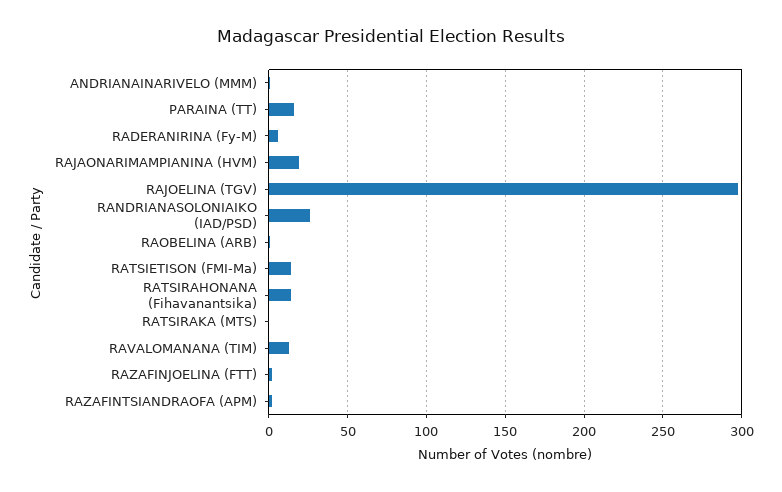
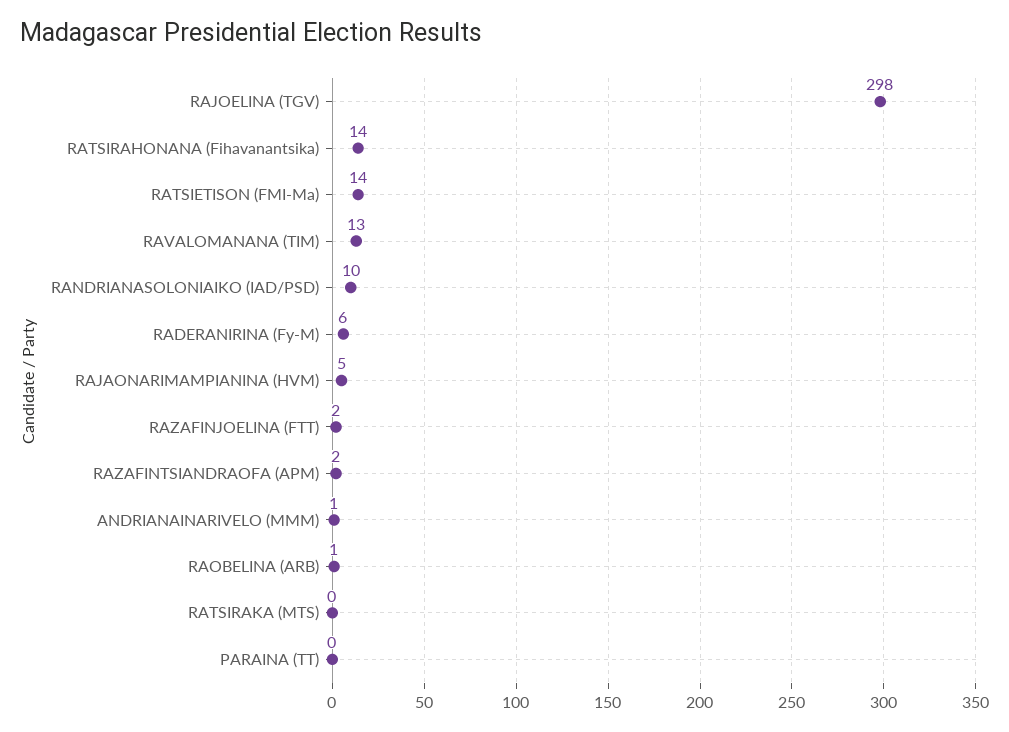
  {
    "ANDRIANAINARIVELO (MMM)": 1,
-   "PARAINA (TT)": 15,
+   "PARAINA (TT)": 0,
    "RADERANIRINA (Fy-M)": 6,
-   "RAJAONARIMAMPIANINA (HVM)": 20,
+   "RAJAONARIMAMPIANINA (HVM)": 5,
    "RAJOELINA (TGV)": 298,
-   "RANDRIANASOLONIAIKO (IAD/PSD)": 25,
+   "RANDRIANASOLONIAIKO (IAD/PSD)": 10,
    "RAOBELINA (ARB)": 1,
    "RATSIETISON (FMI-Ma)": 14,
    "RATSIRAHONANA (Fihavanantsika)": 14,
    "RATSIRAKA (MTS)": 0,
    "RAVALOMANANA (TIM)": 13,
    "RAZAFINJOELINA (FTT)": 2,
    "RAZAFINTSIANDRAOFA (APM)": 2
  }

